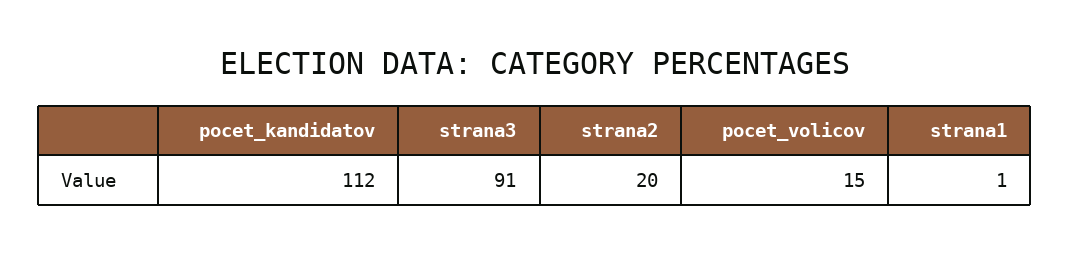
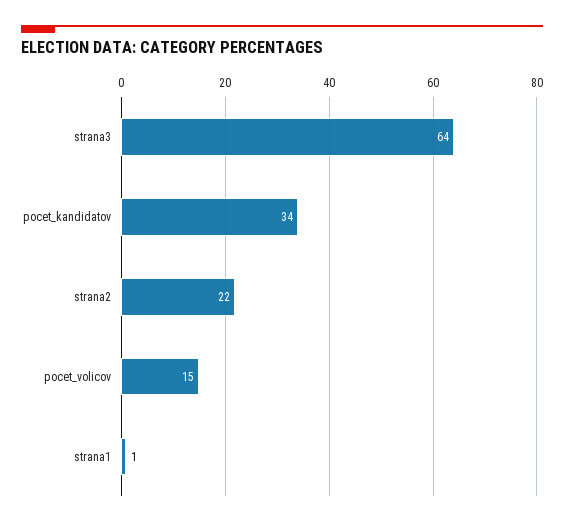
  {
-   "pocet_kandidatov": 112,
+   "pocet_kandidatov": 34,
-   "strana3": 91,
+   "strana3": 64,
-   "strana2": 20,
+   "strana2": 22,
    "pocet_volicov": 15,
    "strana1": 1
  }

